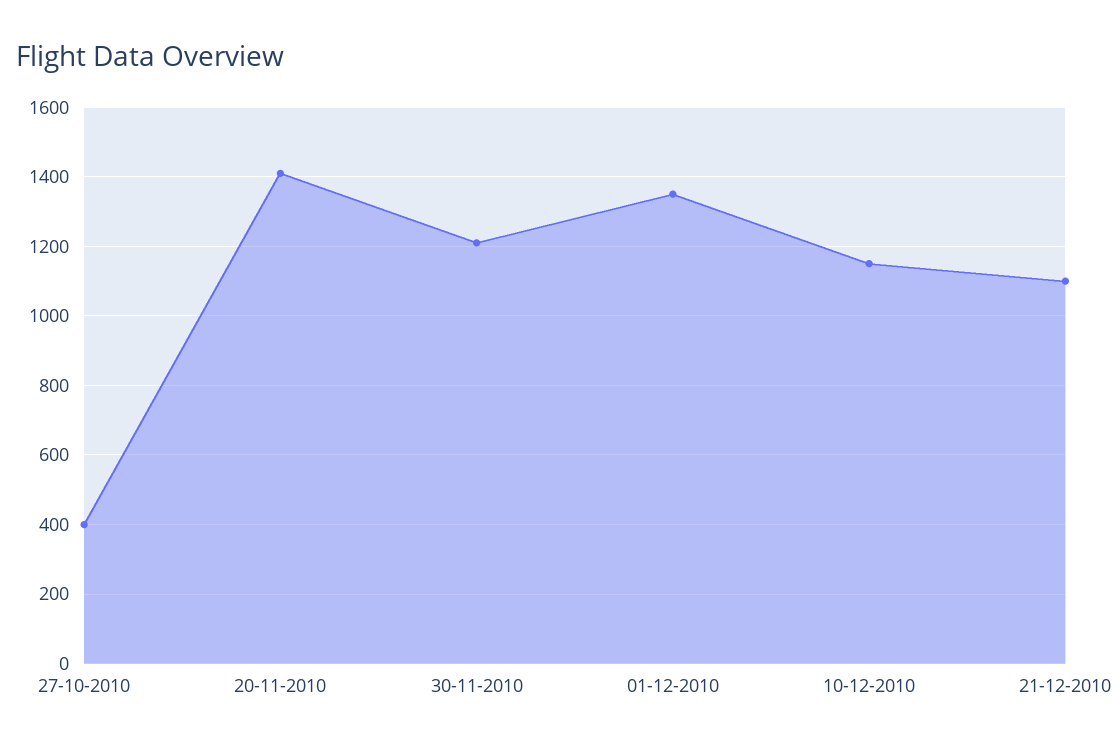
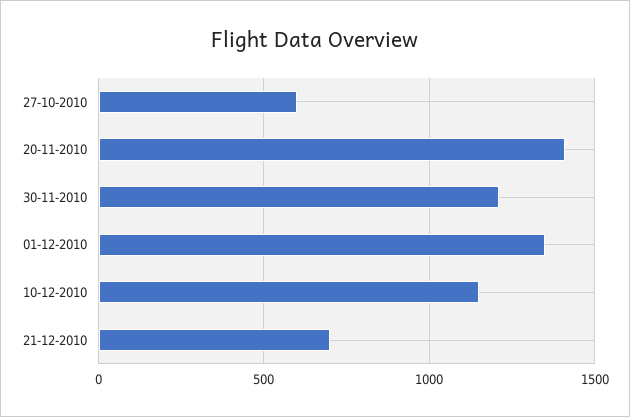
  {
-   "27-10-2010": 400,
+   "27-10-2010": 600,
    "20-11-2010": 1420,
    "30-11-2010": 1220,
    "01-12-2010": 1360,
    "10-12-2010": 1160,
-   "21-12-2010": 1100
+   "21-12-2010": 700
  }

